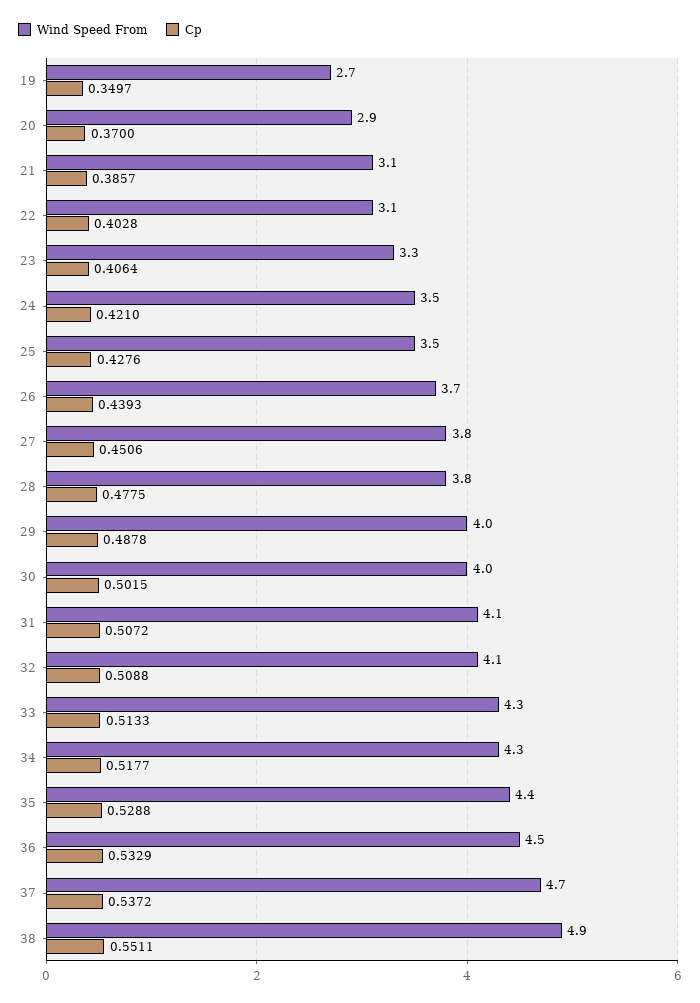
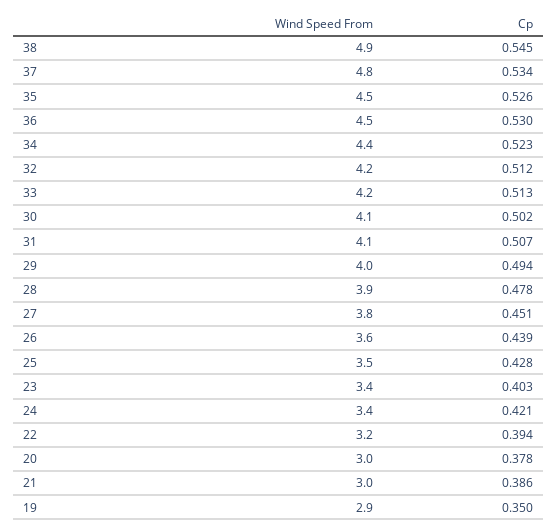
  {
    "Wind Speed From": {
-     "19": 2.7,
+     "19": 2.9,
-     "20": 2.9,
+     "20": 3,
-     "21": 3.1,
+     "21": 3,
-     "22": 3.1,
+     "22": 3.2,
-     "23": 3.3,
+     "23": 3.4,
-     "24": 3.5,
+     "24": 3.4,
      "25": 3.5,
-     "26": 3.7,
+     "26": 3.6,
      "27": 3.8,
-     "28": 3.8,
+     "28": 3.9,
      "29": 4,
-     "30": 4,
+     "30": 4.1,
      "31": 4.1,
-     "32": 4.1,
+     "32": 4.2,
-     "33": 4.3,
+     "33": 4.2,
-     "34": 4.3,
+     "34": 4.4,
-     "35": 4.4,
+     "35": 4.5,
      "36": 4.5,
-     "37": 4.7,
+     "37": 4.8,
      "38": 4.9
    },
    "Cp": {
      "19": 0.3497,
-     "20": 0.37,
+     "20": 0.378,
      "21": 0.3857,
-     "22": 0.4028,
+     "22": 0.394,
-     "23": 0.4064,
+     "23": 0.403,
      "24": 0.421,
      "25": 0.4276,
      "26": 0.4393,
      "27": 0.4506,
      "28": 0.4775,
-     "29": 0.4878,
+     "29": 0.494,
      "30": 0.5015,
      "31": 0.5072,
-     "32": 0.5088,
+     "32": 0.512,
      "33": 0.5133,
-     "34": 0.5177,
+     "34": 0.523,
-     "35": 0.5288,
+     "35": 0.526,
-     "36": 0.5329,
+     "36": 0.53,
-     "37": 0.5372,
+     "37": 0.534,
-     "38": 0.5511
+     "38": 0.545
    }
  }

